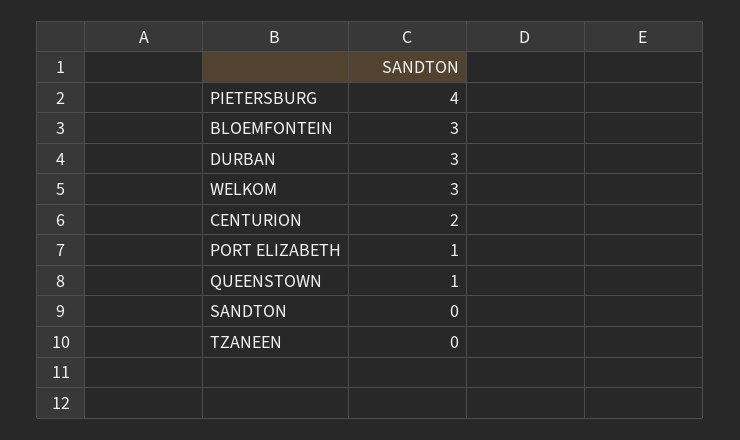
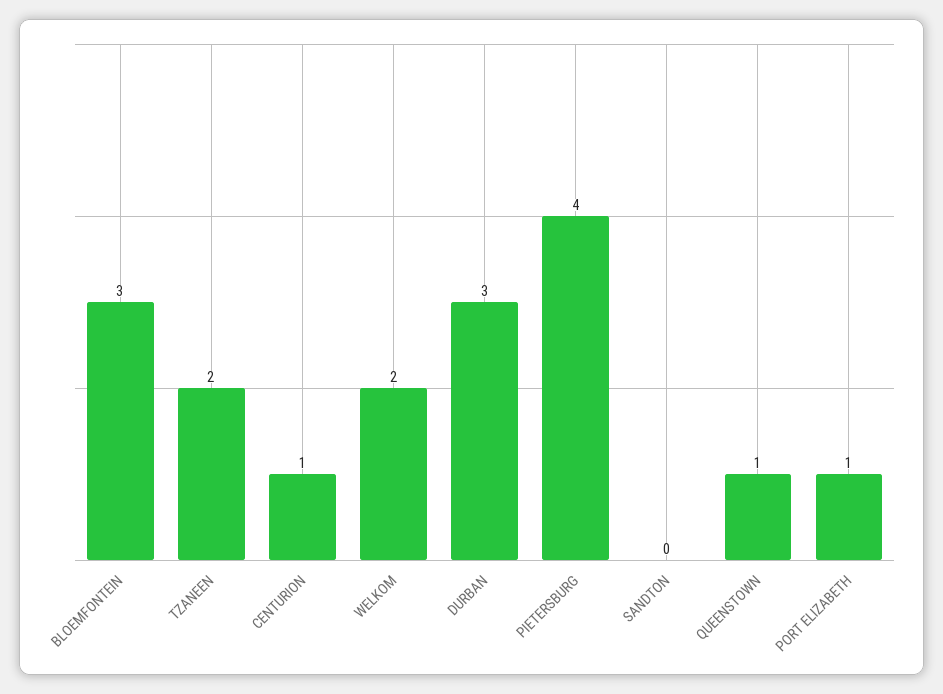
  {
    "PIETERSBURG": 4,
    "BLOEMFONTEIN": 3,
    "DURBAN": 3,
-   "WELKOM": 3,
+   "WELKOM": 2,
-   "CENTURION": 2,
+   "CENTURION": 1,
    "PORT ELIZABETH": 1,
    "QUEENSTOWN": 1,
    "SANDTON": 0,
-   "TZANEEN": 0
+   "TZANEEN": 2
  }

